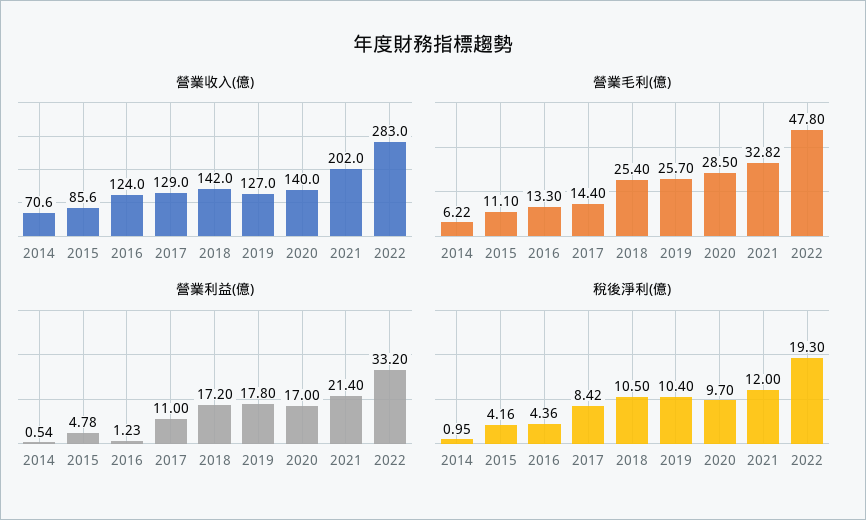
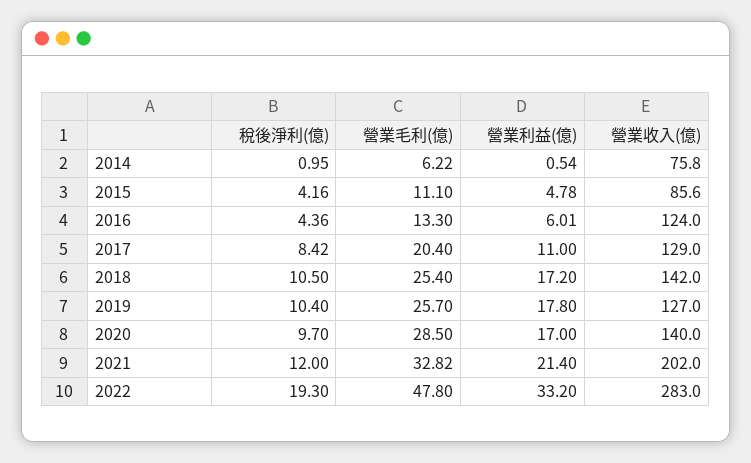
  {
    "營業收入(億)": {
-     "2014": 70.6,
+     "2014": 75.8,
      "2015": 85.6,
      "2016": 124,
      "2017": 129,
      "2018": 142,
      "2019": 127,
      "2020": 140,
      "2021": 202,
      "2022": 283
    },
    "營業毛利(億)": {
      "2014": 6.22,
      "2015": 11.1,
      "2016": 13.3,
-     "2017": 14.4,
+     "2017": 20.4,
      "2018": 25.4,
      "2019": 25.7,
      "2020": 28.5,
      "2021": 32.82,
      "2022": 47.8
    },
    "營業利益(億)": {
      "2014": 0.54,
      "2015": 4.78,
-     "2016": 1.23,
+     "2016": 6.01,
      "2017": 11,
      "2018": 17.2,
      "2019": 17.8,
      "2020": 17,
      "2021": 21.4,
      "2022": 33.2
    },
    "稅後淨利(億)": {
      "2014": 0.95,
      "2015": 4.16,
      "2016": 4.36,
      "2017": 8.42,
      "2018": 10.5,
      "2019": 10.4,
      "2020": 9.7,
      "2021": 12,
      "2022": 19.3
    }
  }

